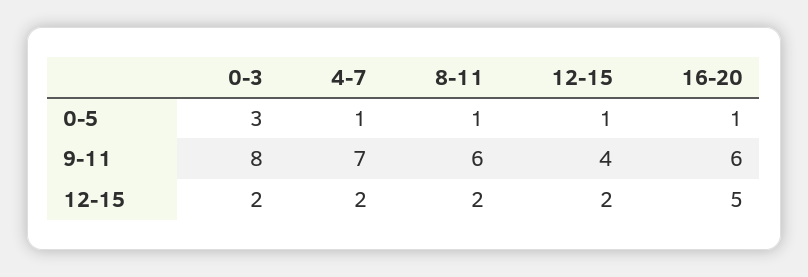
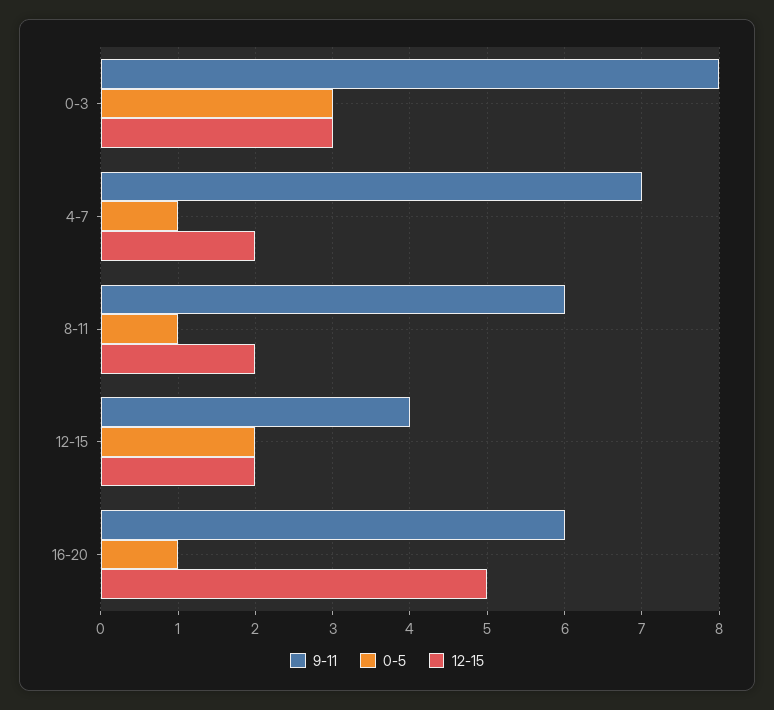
  {
    "0-5": {
      "0-3": 3,
      "4-7": 1,
      "8-11": 1,
-     "12-15": 1,
+     "12-15": 2,
      "16-20": 1
    },
    "9-11": {
      "0-3": 8,
      "4-7": 7,
      "8-11": 6,
      "12-15": 4,
      "16-20": 6
    },
    "12-15": {
-     "0-3": 2,
+     "0-3": 3,
      "4-7": 2,
      "8-11": 2,
      "12-15": 2,
      "16-20": 5
    }
  }

